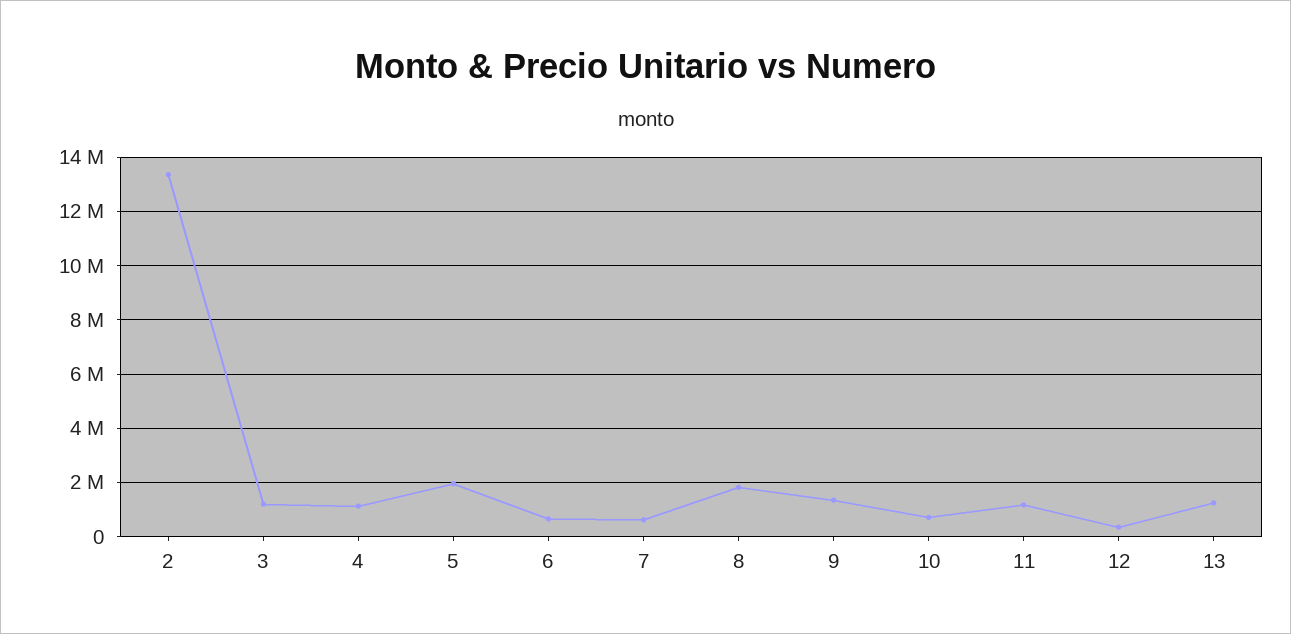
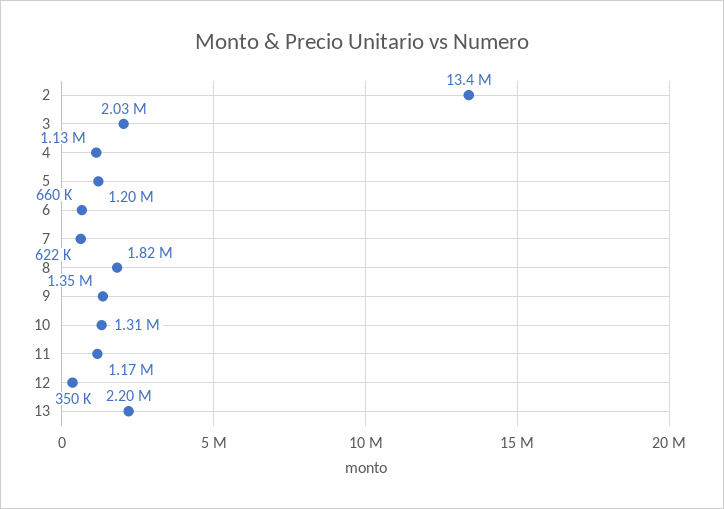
  {
    "2": 13400000,
-   "3": 1250000,
+   "3": 2030000,
    "4": 1130000,
-   "5": 2000000,
+   "5": 1200000,
    "6": 660000,
    "7": 622000,
    "8": 1820000,
    "9": 1350000,
-   "10": 750000,
+   "10": 1310000,
    "11": 1170000,
    "12": 350000,
-   "13": 1250000
+   "13": 2200000
  }

